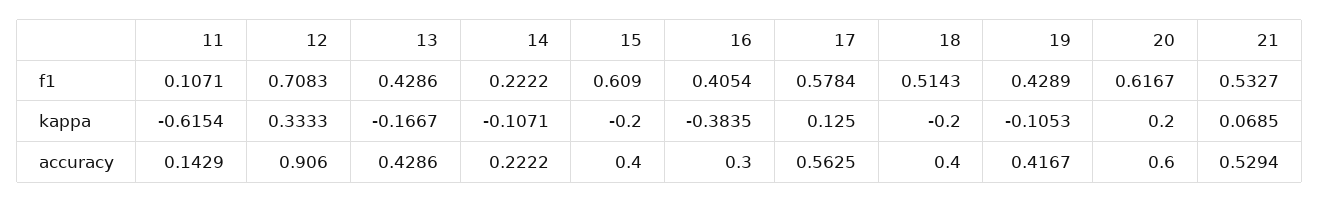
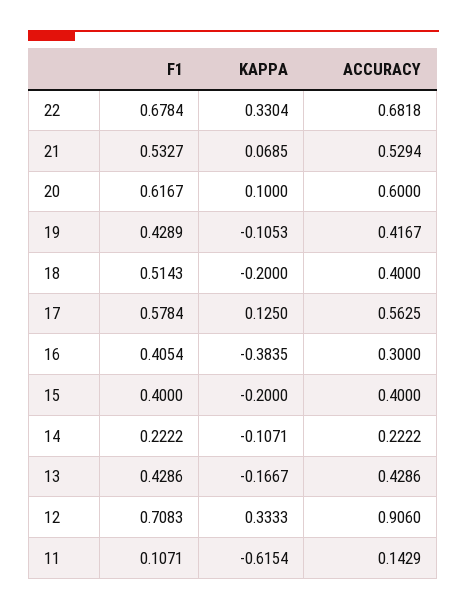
  {
    "11": {
      "f1": 0.1071,
      "kappa": -0.6154,
      "accuracy": 0.1429
    },
    "12": {
      "f1": 0.7083,
      "kappa": 0.3333,
      "accuracy": 0.906
    },
    "13": {
      "f1": 0.4286,
      "kappa": -0.1667,
      "accuracy": 0.4286
    },
    "14": {
      "f1": 0.2222,
      "kappa": -0.1071,
      "accuracy": 0.2222
    },
    "15": {
-     "f1": 0.609,
+     "f1": 0.4,
      "kappa": -0.2,
      "accuracy": 0.4
    },
    "16": {
      "f1": 0.4054,
      "kappa": -0.3835,
      "accuracy": 0.3
    },
    "17": {
      "f1": 0.5784,
      "kappa": 0.125,
      "accuracy": 0.5625
    },
    "18": {
      "f1": 0.5143,
      "kappa": -0.2,
      "accuracy": 0.4
    },
    "19": {
      "f1": 0.4289,
      "kappa": -0.1053,
      "accuracy": 0.4167
    },
    "20": {
      "f1": 0.6167,
-     "kappa": 0.2,
+     "kappa": 0.1,
      "accuracy": 0.6
    },
    "21": {
      "f1": 0.5327,
      "kappa": 0.0685,
      "accuracy": 0.5294
-   }
+   },
+   "22": {
+     "f1": 0.6784,
+     "kappa": 0.3304,
+     "accuracy": 0.6818
+   }
  }

